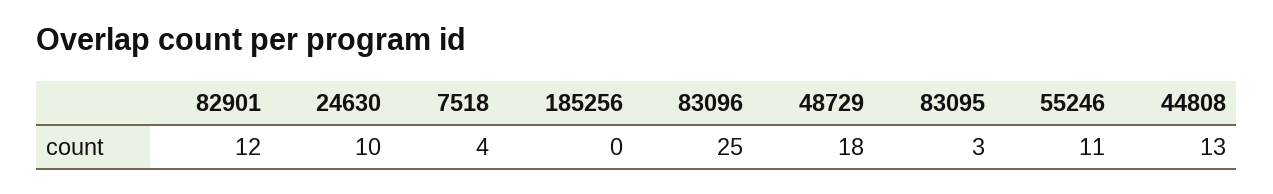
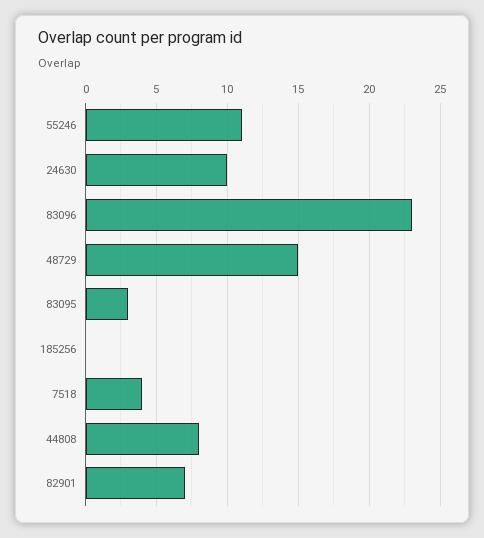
  {
-   "82901": 12,
+   "82901": 7,
    "24630": 10,
    "7518": 4,
    "185256": 0,
-   "83096": 25,
+   "83096": 23,
-   "48729": 18,
+   "48729": 15,
    "83095": 3,
    "55246": 11,
-   "44808": 13
+   "44808": 8
  }

